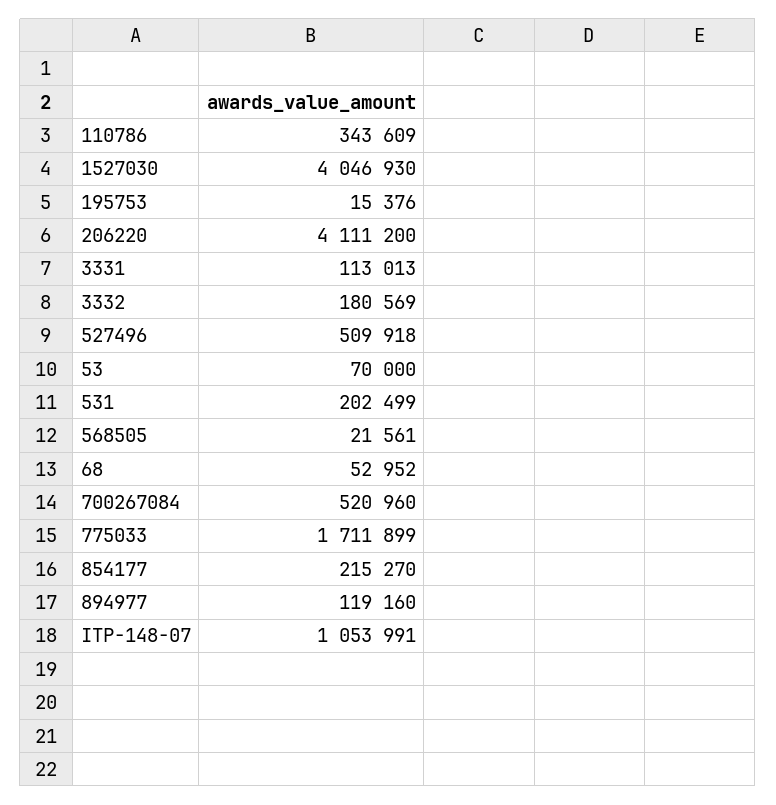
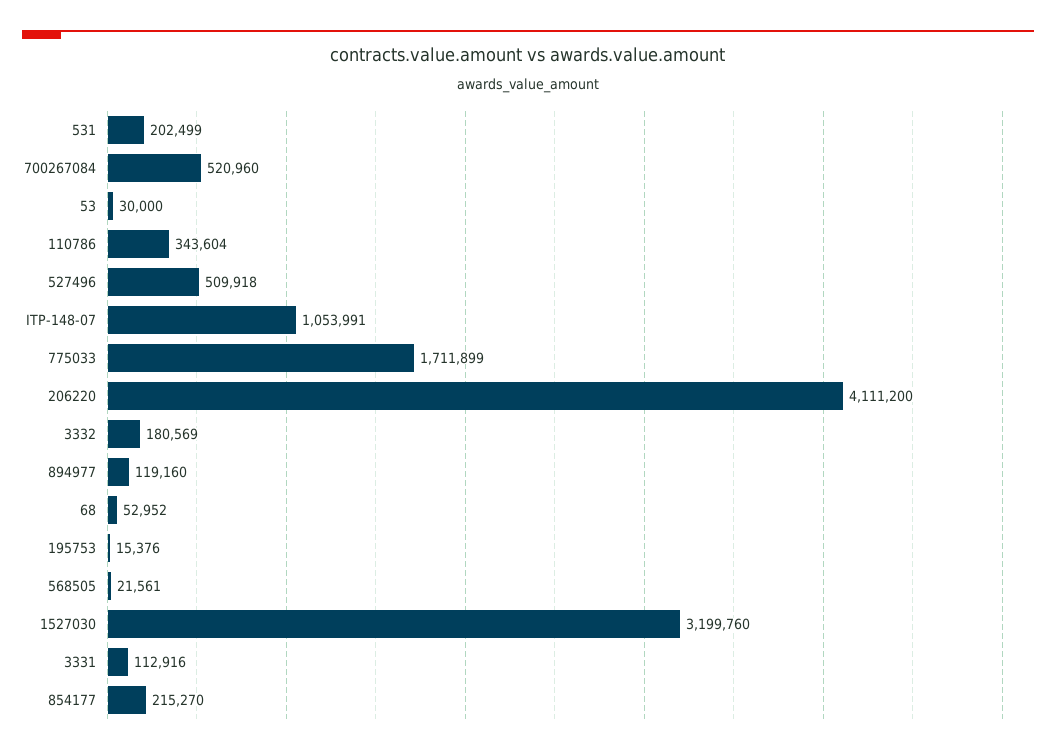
  {
-   "110786": 343609,
+   "110786": 343604,
-   "1527030": 4046930,
+   "1527030": 3199760,
    "195753": 15376,
    "206220": 4111200,
-   "3331": 113013,
+   "3331": 112916,
    "3332": 180569,
    "527496": 509918,
-   "53": 70000,
+   "53": 30000,
    "531": 202499,
    "568505": 21561,
    "68": 52952,
    "700267084": 520960,
    "775033": 1711899,
    "854177": 215270,
    "894977": 119160,
    "ITP-148-07": 1053991
  }

